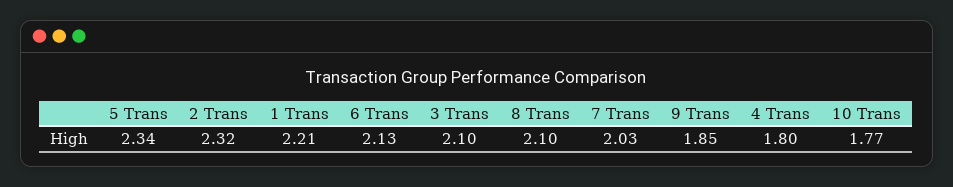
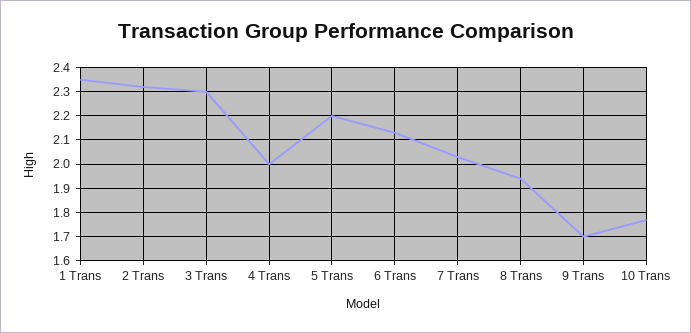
  {
-   "5 Trans": 2.34,
+   "5 Trans": 2.2,
    "2 Trans": 2.32,
-   "1 Trans": 2.21,
+   "1 Trans": 2.35,
    "6 Trans": 2.13,
-   "3 Trans": 2.1,
+   "3 Trans": 2.3,
-   "8 Trans": 2.1,
+   "8 Trans": 1.95,
    "7 Trans": 2.03,
-   "9 Trans": 1.85,
+   "9 Trans": 1.7,
-   "4 Trans": 1.8,
+   "4 Trans": 2,
    "10 Trans": 1.77
  }

